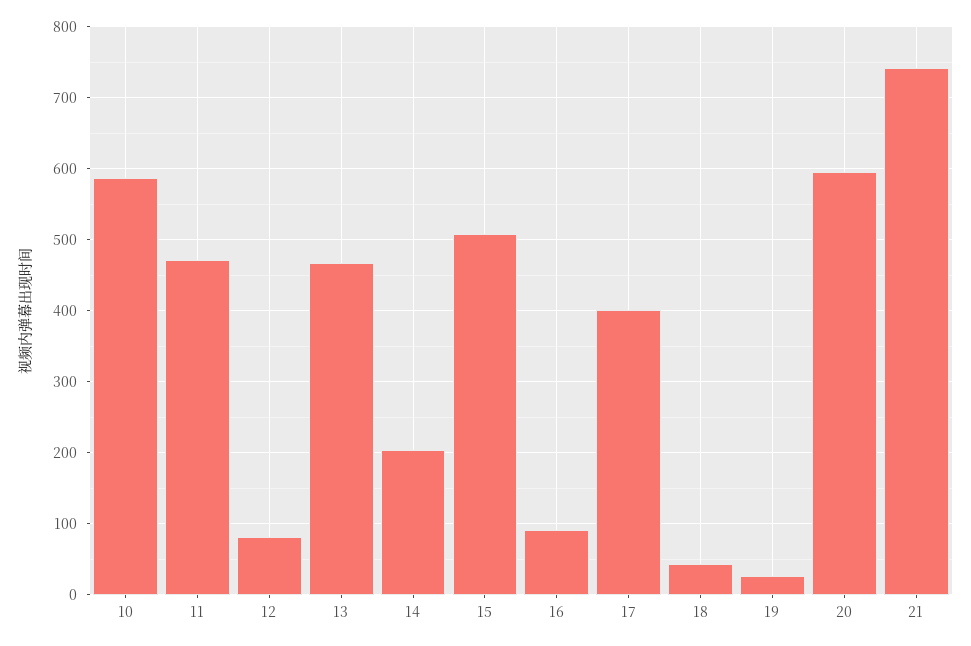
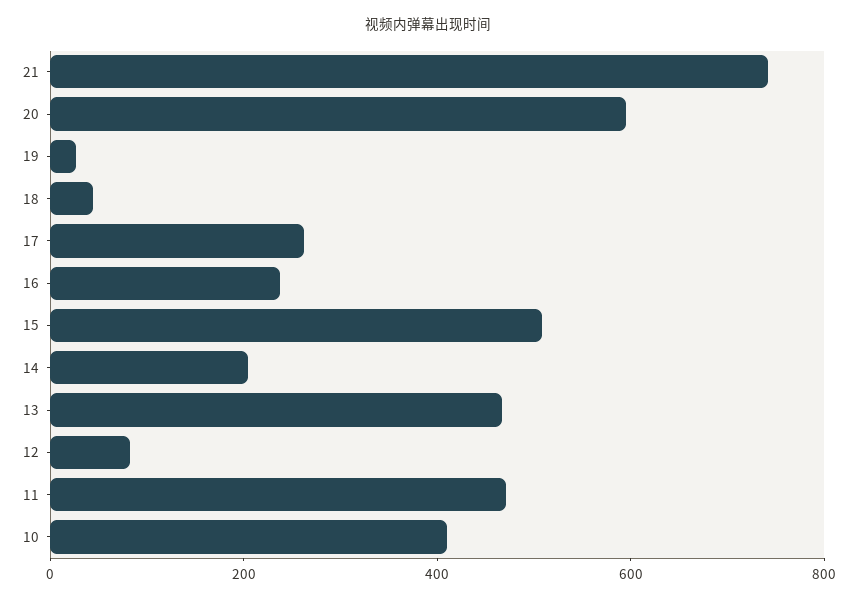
  {
-   "10": 590,
+   "10": 400,
    "11": 470,
    "12": 80,
    "13": 470,
    "14": 200,
    "15": 510,
-   "16": 90,
+   "16": 250,
-   "17": 400,
+   "17": 250,
    "18": 40,
    "19": 30,
    "20": 600,
    "21": 740
  }

